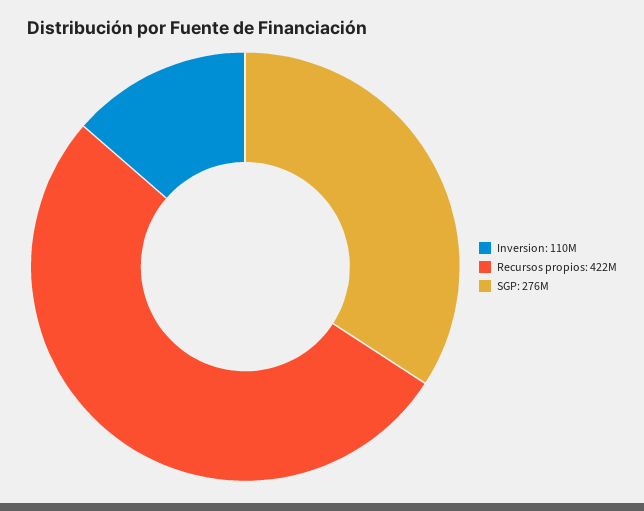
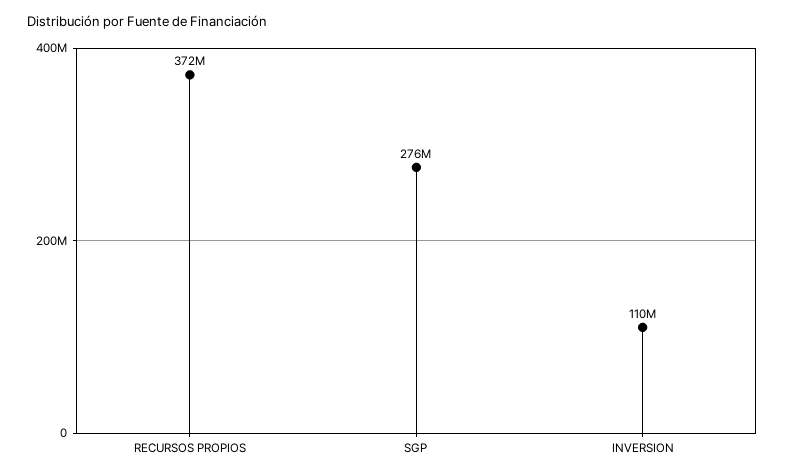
  {
    "Inversion": 110000000,
-   "Recursos propios": 422000000,
+   "Recursos propios": 372000000,
    "SGP": 276000000
  }

